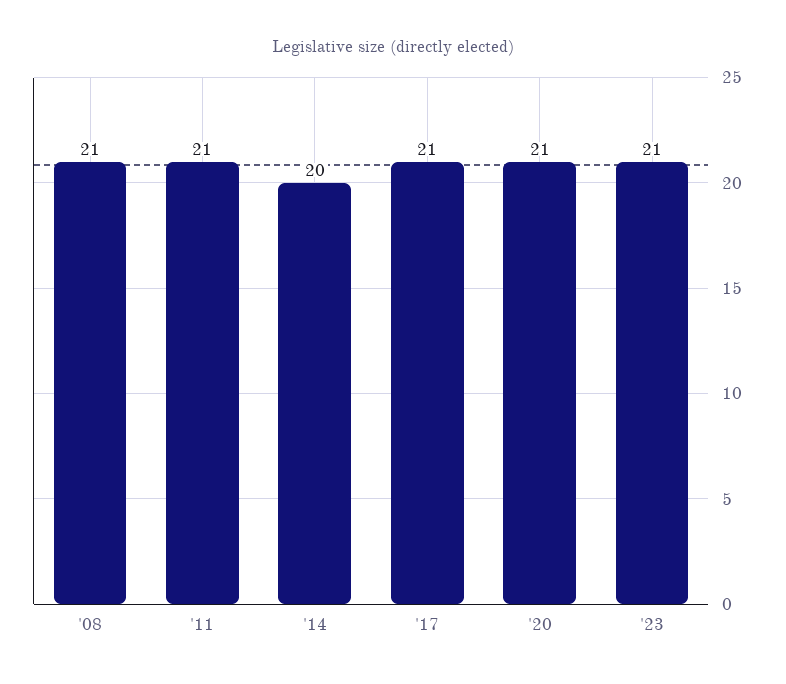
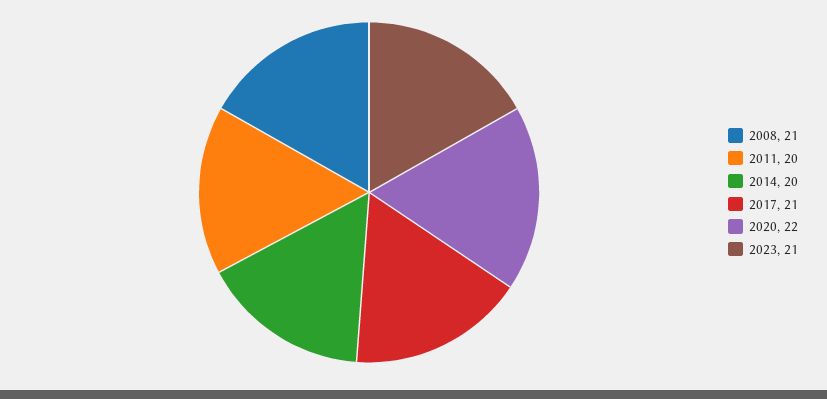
  {
    "'08": 21,
-   "'11": 21,
+   "'11": 20,
    "'14": 20,
    "'17": 21,
-   "'20": 21,
+   "'20": 22,
    "'23": 21
  }

